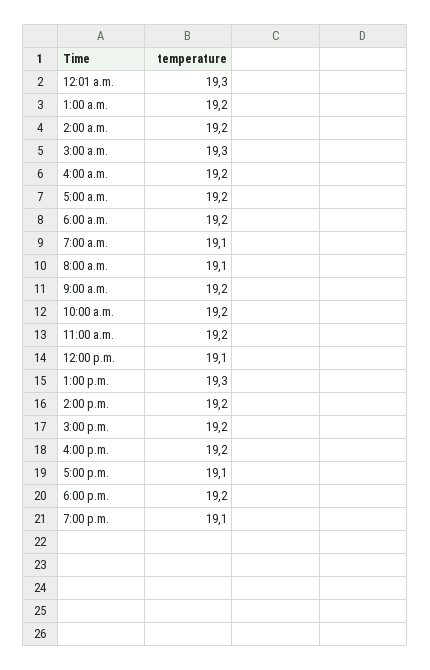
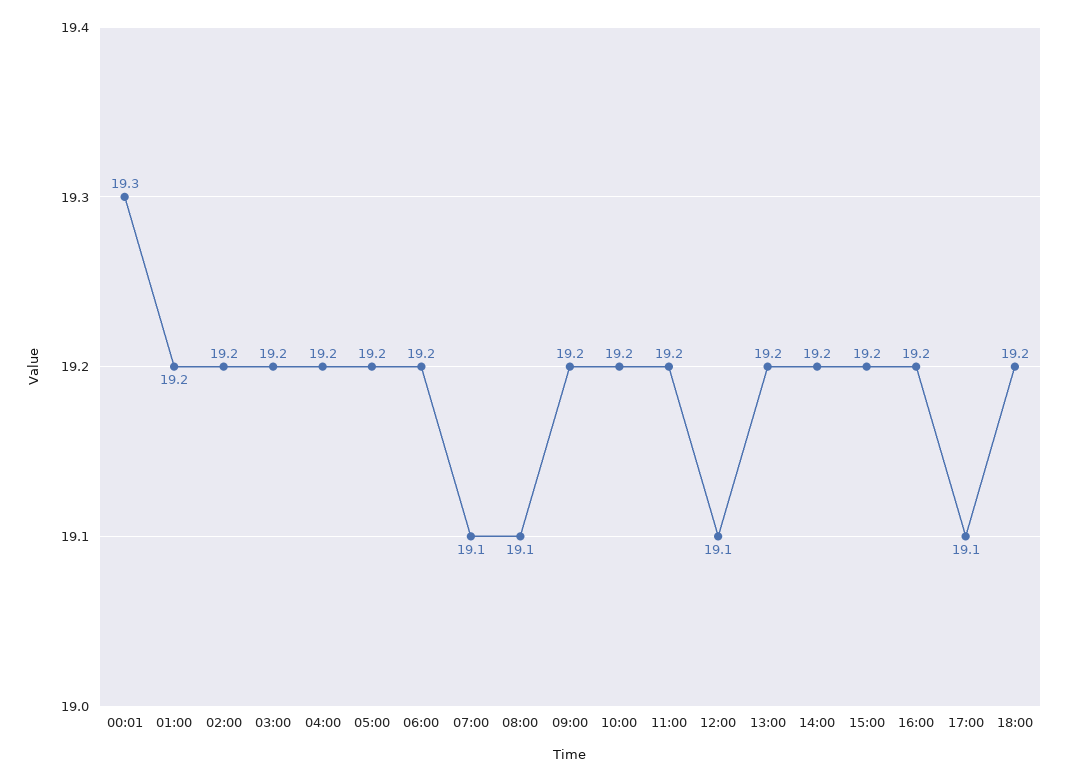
  {
    "12:01 a.m.": 19.3,
    "1:00 a.m.": 19.2,
    "2:00 a.m.": 19.2,
-   "3:00 a.m.": 19.3,
+   "3:00 a.m.": 19.2,
    "4:00 a.m.": 19.2,
    "5:00 a.m.": 19.2,
    "6:00 a.m.": 19.2,
    "7:00 a.m.": 19.1,
    "8:00 a.m.": 19.1,
    "9:00 a.m.": 19.2,
    "10:00 a.m.": 19.2,
    "11:00 a.m.": 19.2,
    "12:00 p.m.": 19.1,
-   "1:00 p.m.": 19.3,
+   "1:00 p.m.": 19.2,
    "2:00 p.m.": 19.2,
    "3:00 p.m.": 19.2,
    "4:00 p.m.": 19.2,
    "5:00 p.m.": 19.1,
-   "6:00 p.m.": 19.2,
+   "6:00 p.m.": 19.2
-   "7:00 p.m.": 19.1
  }

